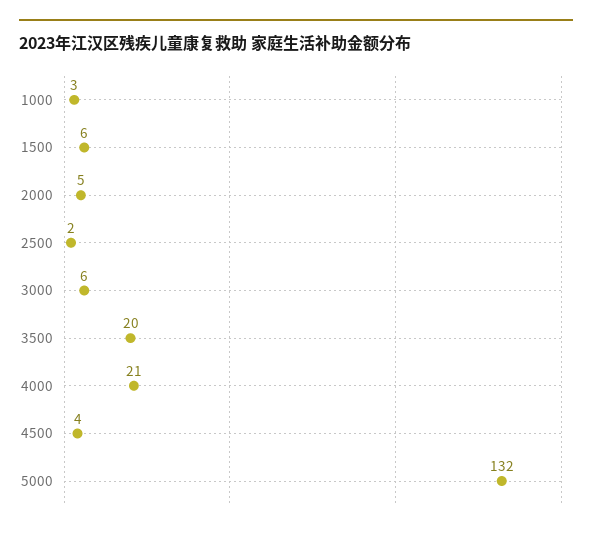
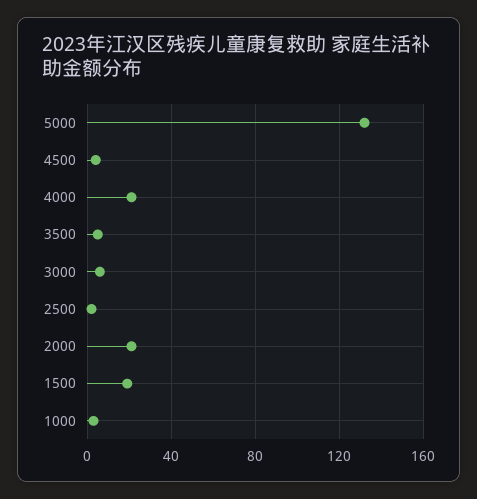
  {
    "1000": 3,
-   "1500": 6,
+   "1500": 20,
-   "2000": 5,
+   "2000": 20,
    "2500": 2,
    "3000": 6,
-   "3500": 20,
+   "3500": 5,
    "4000": 21,
    "4500": 4,
    "5000": 132
  }

